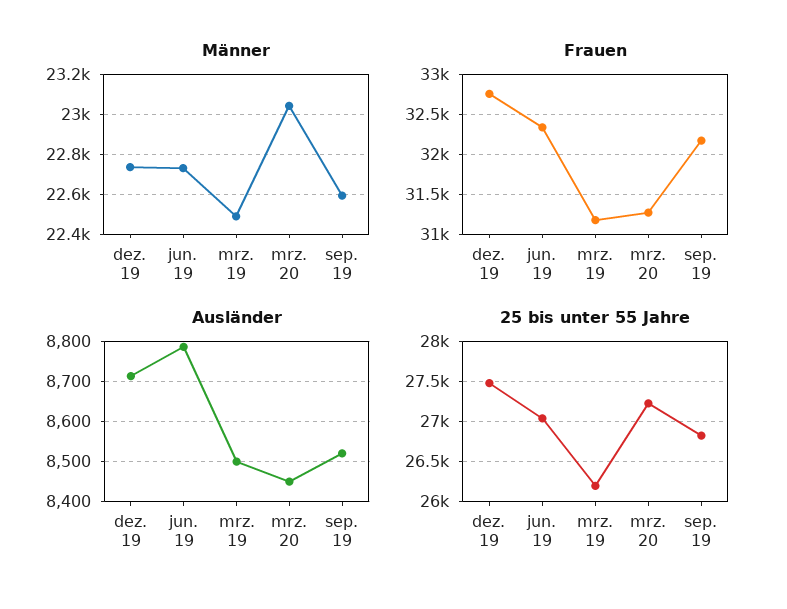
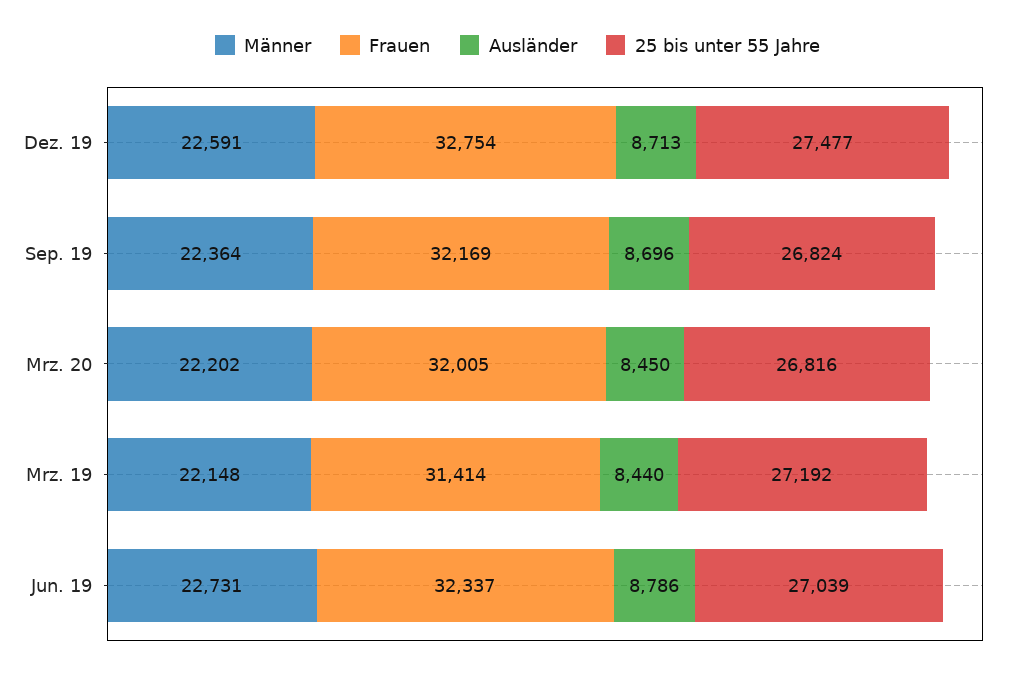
  {
    "Männer": {
-     "dez. 19": 22750,
+     "dez. 19": 22591,
      "jun. 19": 22731,
-     "mrz. 19": 22500,
+     "mrz. 19": 22148,
-     "mrz. 20": 23050,
+     "mrz. 20": 22202,
-     "sep. 19": 22600
+     "sep. 19": 22364
    },
    "Frauen": {
      "dez. 19": 32754,
      "jun. 19": 32337,
-     "mrz. 19": 31200,
+     "mrz. 19": 31414,
-     "mrz. 20": 31300,
+     "mrz. 20": 32005,
      "sep. 19": 32169
    },
    "Ausländer": {
      "dez. 19": 8713,
      "jun. 19": 8786,
-     "mrz. 19": 8500,
+     "mrz. 19": 8440,
      "mrz. 20": 8450,
-     "sep. 19": 8520
+     "sep. 19": 8696
    },
    "25 bis unter 55 Jahre": {
      "dez. 19": 27477,
      "jun. 19": 27039,
-     "mrz. 19": 26200,
+     "mrz. 19": 27192,
-     "mrz. 20": 27200,
+     "mrz. 20": 26816,
      "sep. 19": 26824
    }
  }

